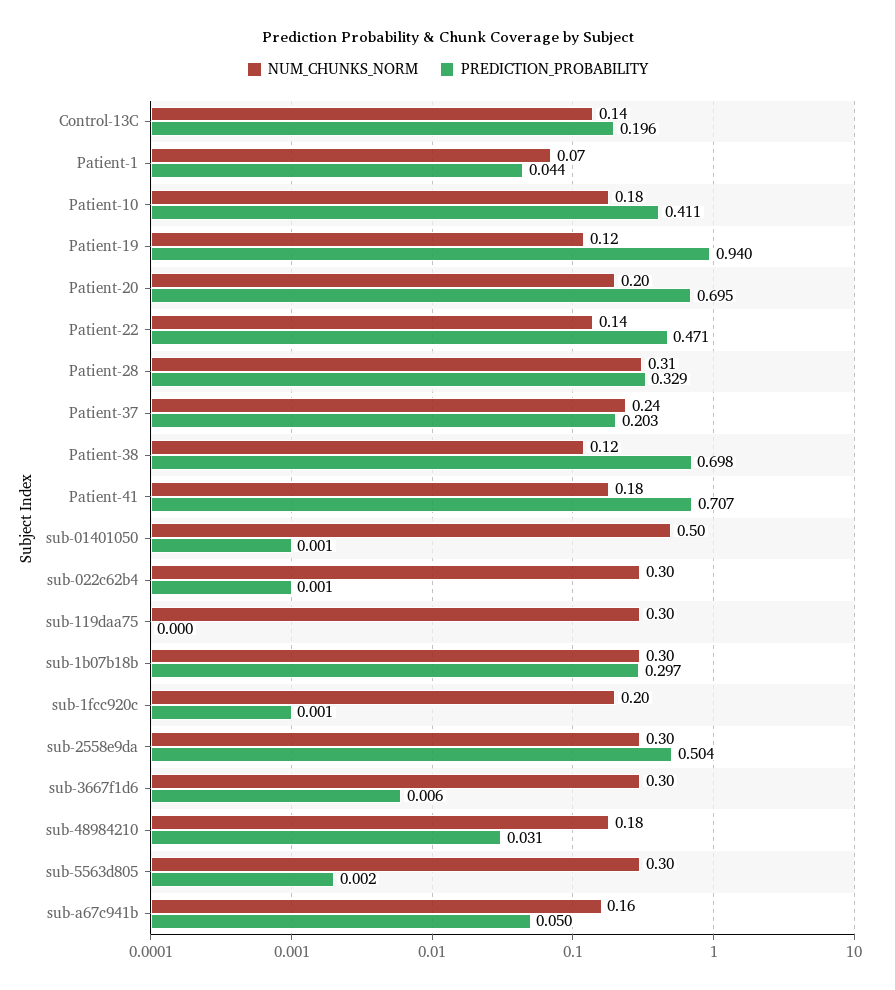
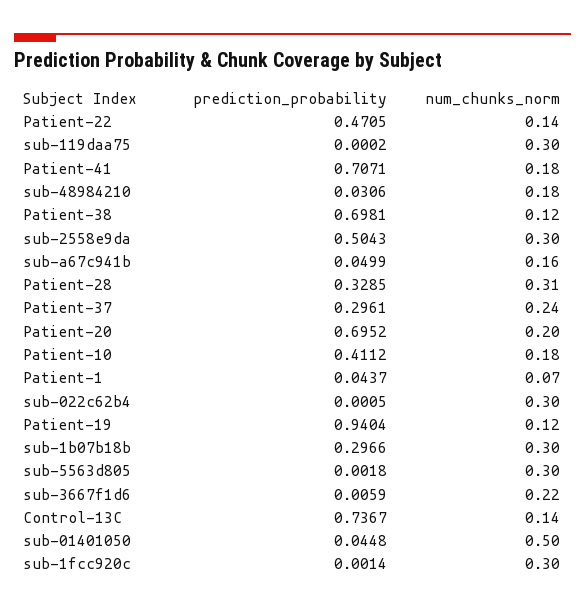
  {
    "NUM_CHUNKS_NORM": {
      "Control-13C": 0.14,
      "Patient-1": 0.07,
      "Patient-10": 0.18,
      "Patient-19": 0.12,
      "Patient-20": 0.2,
      "Patient-22": 0.14,
      "Patient-28": 0.31,
      "Patient-37": 0.24,
      "Patient-38": 0.12,
      "Patient-41": 0.18,
      "sub-01401050": 0.5,
      "sub-022c62b4": 0.3,
      "sub-119daa75": 0.3,
      "sub-1b07b18b": 0.3,
-     "sub-1fcc920c": 0.2,
+     "sub-1fcc920c": 0.3,
      "sub-2558e9da": 0.3,
-     "sub-3667f1d6": 0.3,
+     "sub-3667f1d6": 0.22,
      "sub-48984210": 0.18,
      "sub-5563d805": 0.3,
      "sub-a67c941b": 0.16
    },
    "PREDICTION_PROBABILITY": {
-     "Control-13C": 0.196,
+     "Control-13C": 0.7367,
      "Patient-1": 0.0437,
      "Patient-10": 0.4112,
      "Patient-19": 0.9404,
      "Patient-20": 0.6952,
      "Patient-22": 0.4705,
      "Patient-28": 0.3285,
-     "Patient-37": 0.203,
+     "Patient-37": 0.2961,
      "Patient-38": 0.6981,
      "Patient-41": 0.7071,
-     "sub-01401050": 0.001,
+     "sub-01401050": 0.0448,
      "sub-022c62b4": 0.0005,
      "sub-119daa75": 0.0002,
      "sub-1b07b18b": 0.2966,
      "sub-1fcc920c": 0.0014,
      "sub-2558e9da": 0.5043,
      "sub-3667f1d6": 0.0059,
      "sub-48984210": 0.0306,
      "sub-5563d805": 0.0018,
      "sub-a67c941b": 0.0499
    }
  }

